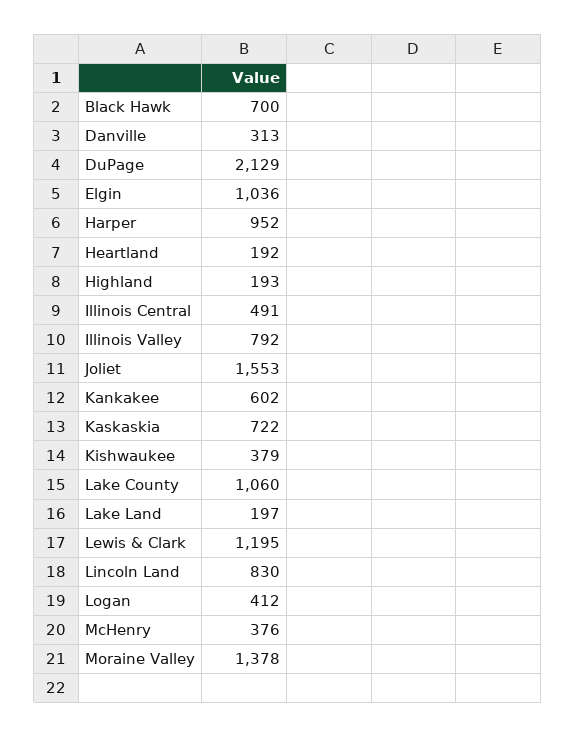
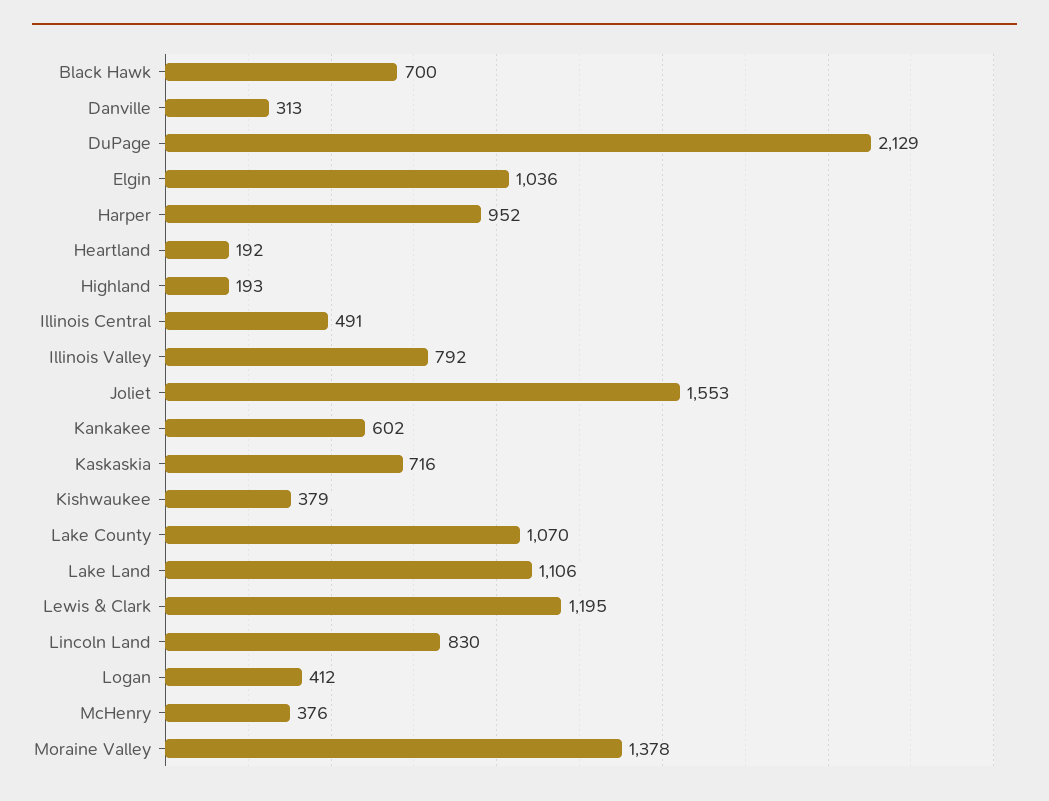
  {
    "Black Hawk": 700,
    "Danville": 313,
    "DuPage": 2129,
    "Elgin": 1036,
    "Harper": 952,
    "Heartland": 192,
    "Highland": 193,
    "Illinois Central": 491,
    "Illinois Valley": 792,
    "Joliet": 1553,
    "Kankakee": 602,
-   "Kaskaskia": 722,
+   "Kaskaskia": 716,
    "Kishwaukee": 379,
-   "Lake County": 1060,
+   "Lake County": 1070,
-   "Lake Land": 197,
+   "Lake Land": 1106,
    "Lewis & Clark": 1195,
    "Lincoln Land": 830,
    "Logan": 412,
    "McHenry": 376,
    "Moraine Valley": 1378
  }

